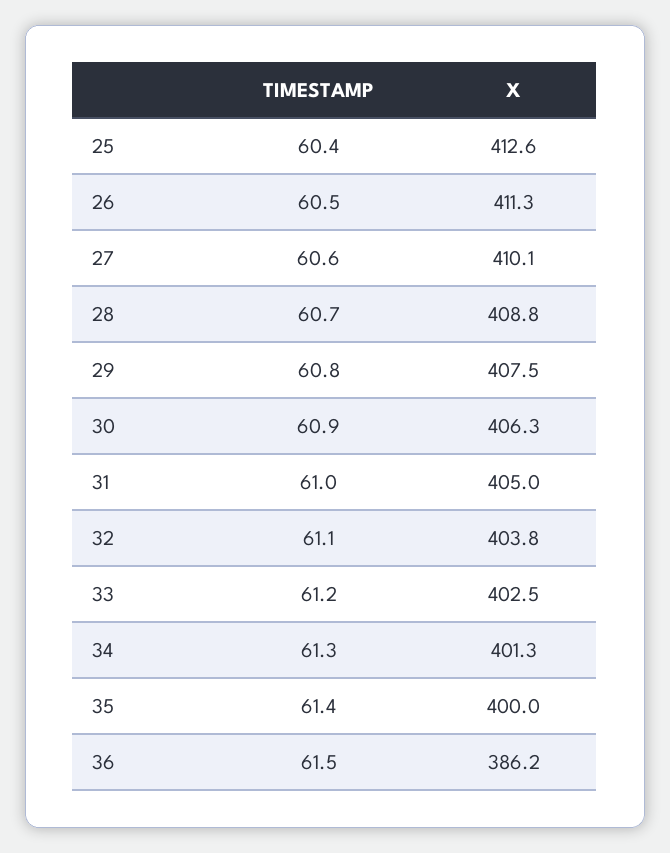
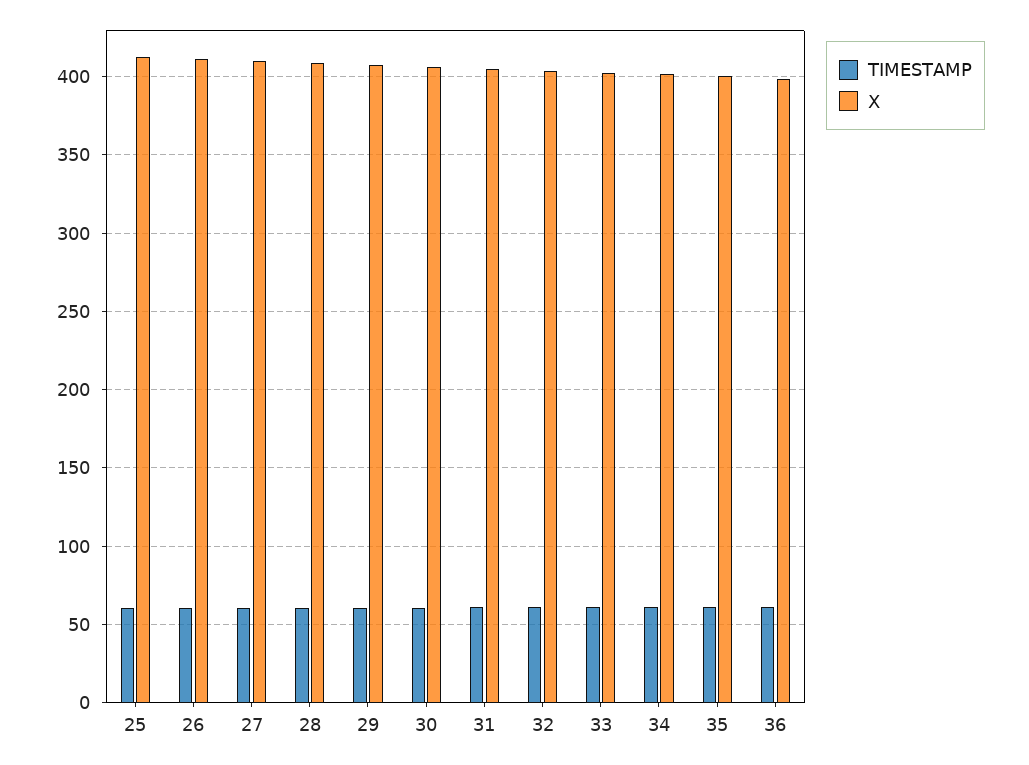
  {
    "TIMESTAMP": {
      "25": 60.4,
      "26": 60.5,
      "27": 60.6,
      "28": 60.7,
      "29": 60.8,
      "30": 60.9,
      "31": 61,
      "32": 61.1,
      "33": 61.2,
      "34": 61.3,
      "35": 61.4,
      "36": 61.5
    },
    "X": {
      "25": 412.6,
      "26": 411.3,
      "27": 410.1,
      "28": 408.8,
      "29": 407.5,
      "30": 406.3,
      "31": 405,
      "32": 403.8,
      "33": 402.5,
      "34": 401.3,
      "35": 400,
-     "36": 386.2
+     "36": 400
    }
  }

